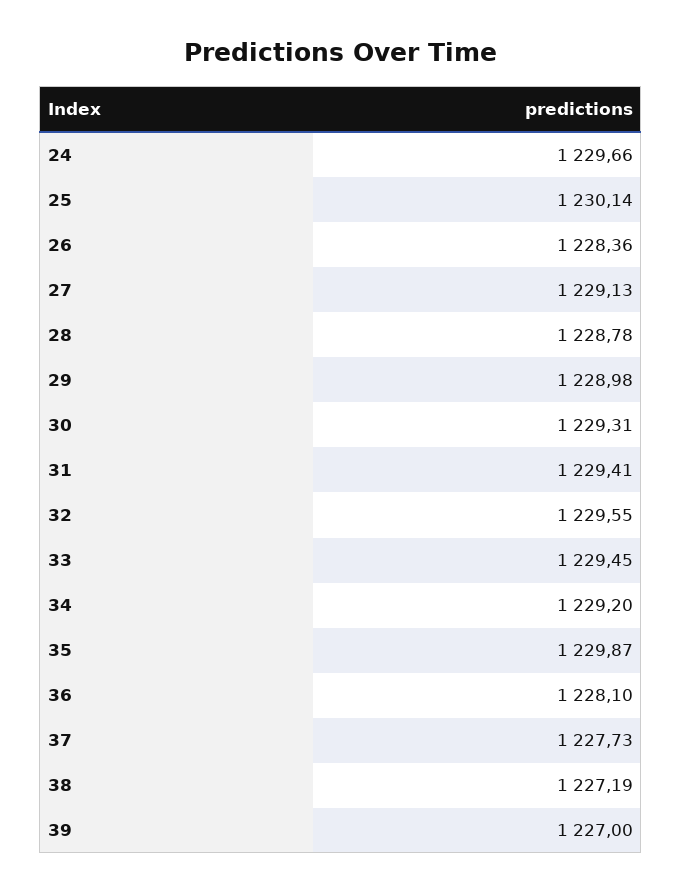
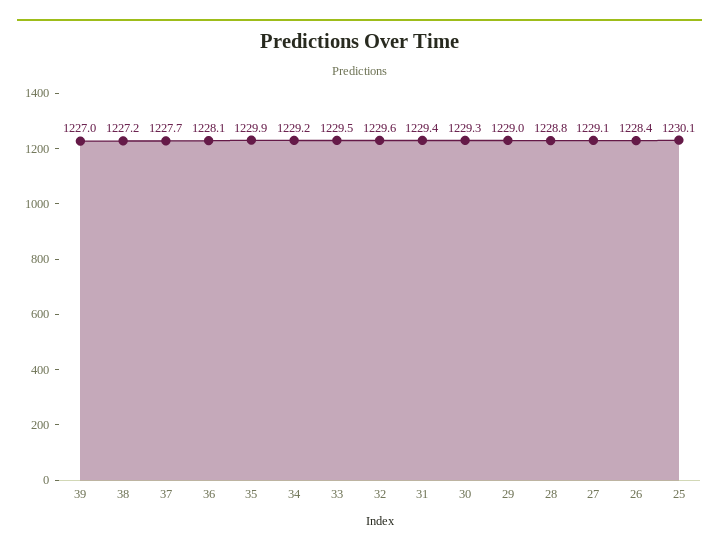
  {
-   "24": 1229.66,
    "25": 1230.14,
    "26": 1228.36,
    "27": 1229.13,
    "28": 1228.78,
    "29": 1228.98,
    "30": 1229.31,
    "31": 1229.41,
    "32": 1229.55,
    "33": 1229.45,
    "34": 1229.2,
    "35": 1229.87,
    "36": 1228.1,
    "37": 1227.73,
    "38": 1227.19,
    "39": 1227
  }

